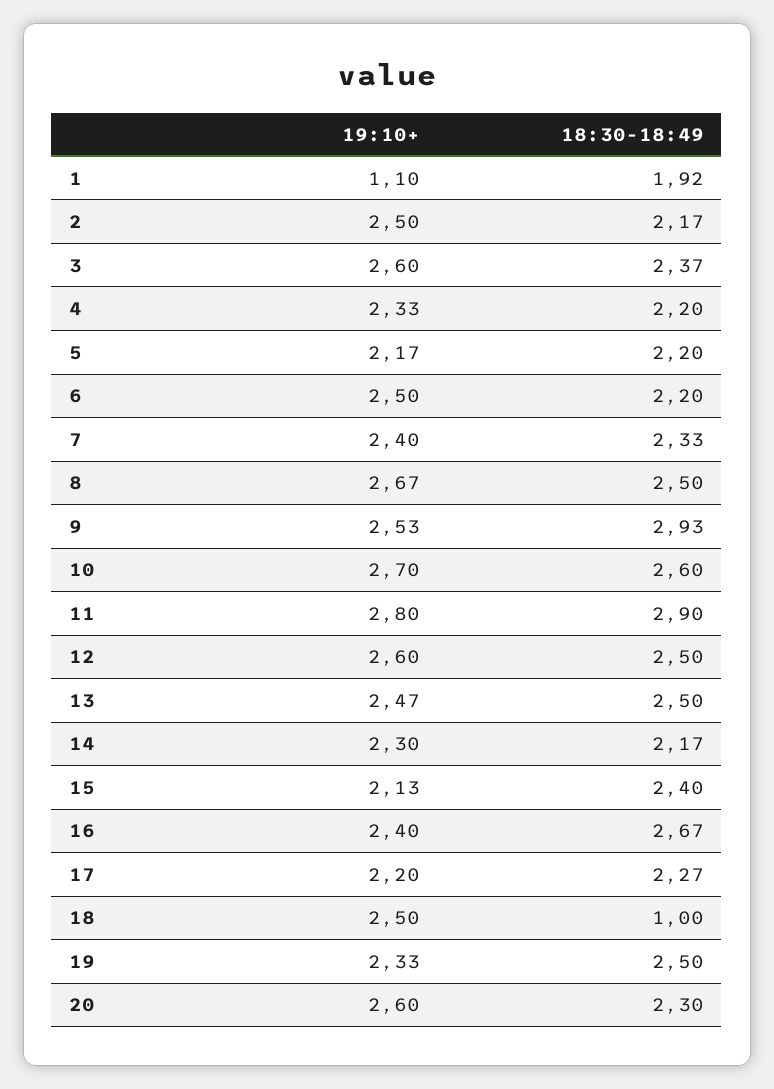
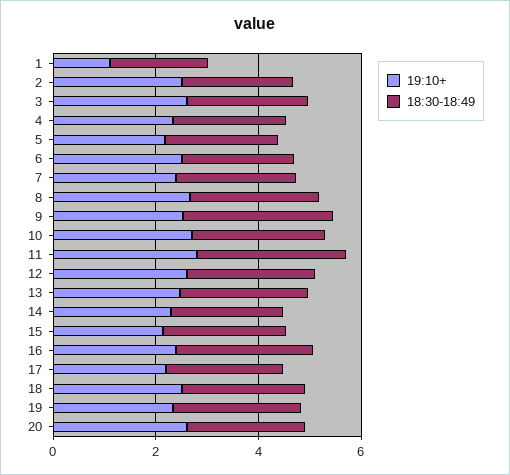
  {
    "19:10+": {
      "1": 1.1,
      "2": 2.5,
      "3": 2.6,
      "4": 2.33,
      "5": 2.17,
      "6": 2.5,
      "7": 2.4,
      "8": 2.67,
      "9": 2.53,
      "10": 2.7,
      "11": 2.8,
      "12": 2.6,
      "13": 2.47,
      "14": 2.3,
      "15": 2.13,
      "16": 2.4,
      "17": 2.2,
      "18": 2.5,
      "19": 2.33,
      "20": 2.6
    },
    "18:30-18:49": {
      "1": 1.92,
      "2": 2.17,
      "3": 2.37,
      "4": 2.2,
      "5": 2.2,
      "6": 2.2,
      "7": 2.33,
      "8": 2.5,
      "9": 2.93,
      "10": 2.6,
      "11": 2.9,
      "12": 2.5,
      "13": 2.5,
      "14": 2.17,
      "15": 2.4,
      "16": 2.67,
      "17": 2.27,
-     "18": 1,
+     "18": 2.5,
      "19": 2.5,
      "20": 2.3
    }
  }

